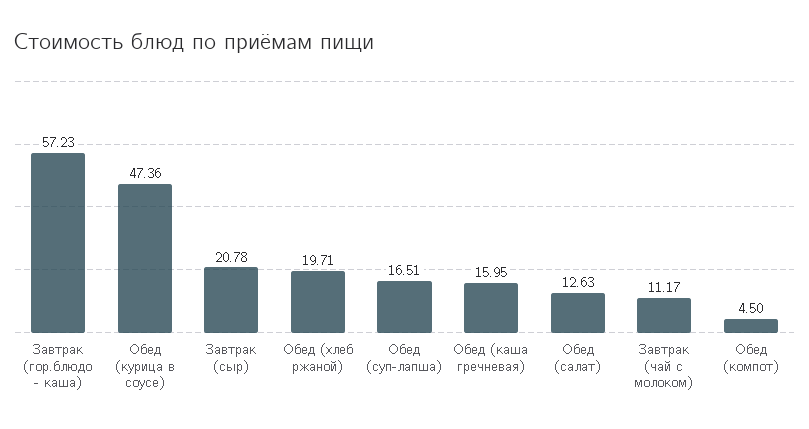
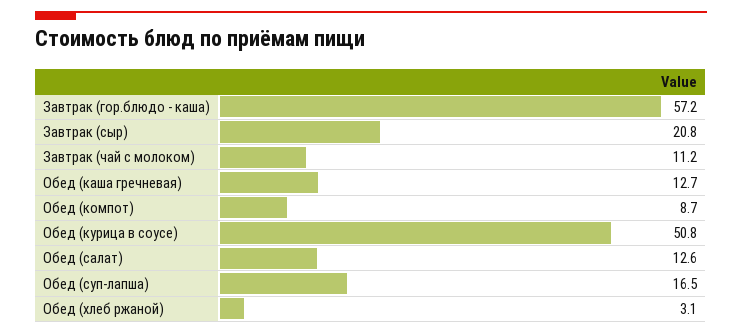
  {
    "Завтрак (гор.блюдо - каша)": 57.23,
-   "Обед (курица в соусе)": 47.36,
+   "Обед (курица в соусе)": 50.8,
    "Завтрак (сыр)": 20.78,
-   "Обед (хлеб ржаной)": 19.71,
+   "Обед (хлеб ржаной)": 3.1,
    "Обед (суп-лапша)": 16.51,
-   "Обед (каша гречневая)": 15.95,
+   "Обед (каша гречневая)": 12.7,
    "Обед (салат)": 12.63,
    "Завтрак (чай с молоком)": 11.17,
-   "Обед (компот)": 4.5
+   "Обед (компот)": 8.7
  }

